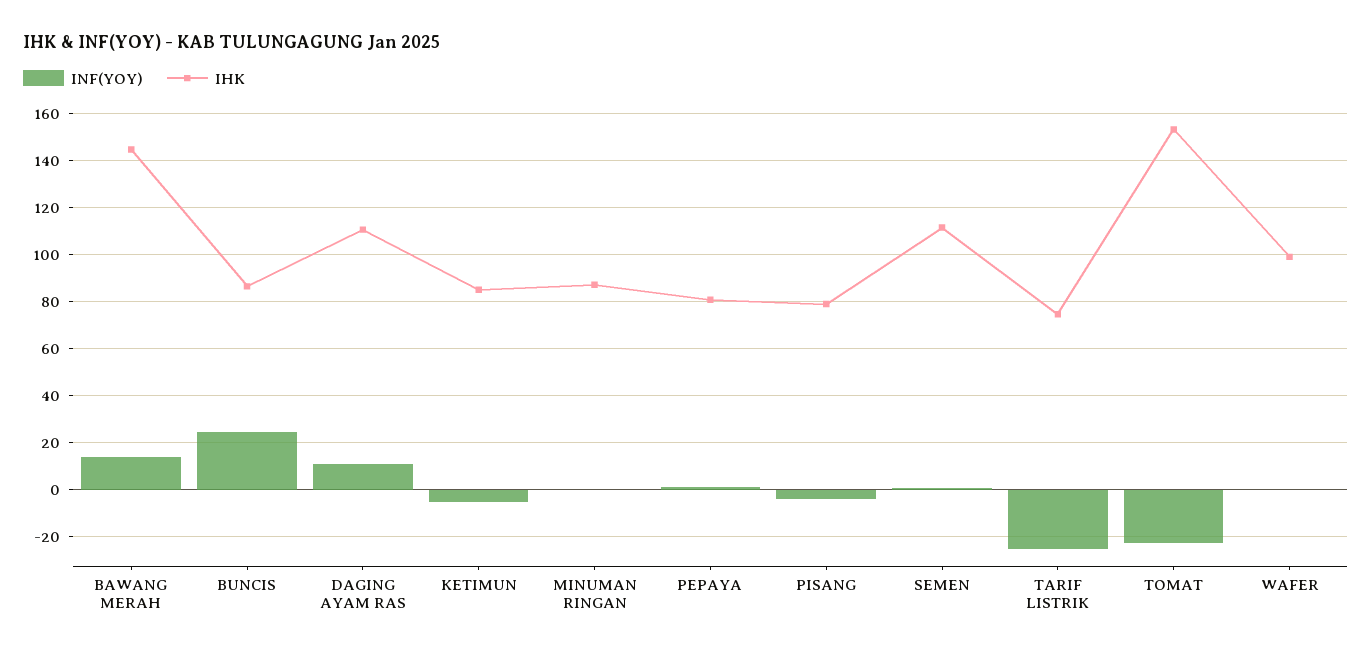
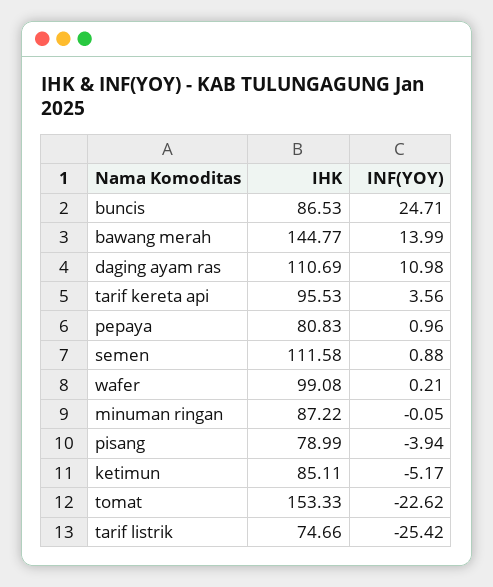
  {
    "INF(YOY)": {
      "BAWANG MERAH": 13.99,
      "BUNCIS": 24.71,
      "DAGING AYAM RAS": 10.98,
      "KETIMUN": -5.17,
      "MINUMAN RINGAN": -0.05,
      "PEPAYA": 0.96,
      "PISANG": -3.94,
      "SEMEN": 0.88,
      "TARIF LISTRIK": -25.42,
      "TOMAT": -22.62,
-     "WAFER": 0.21
+     "WAFER": 0.21,
+     "tarif kereta api": 3.56
    },
    "IHK": {
      "BAWANG MERAH": 144.77,
      "BUNCIS": 86.53,
      "DAGING AYAM RAS": 110.69,
      "KETIMUN": 85.11,
      "MINUMAN RINGAN": 87.22,
      "PEPAYA": 80.83,
      "PISANG": 78.99,
      "SEMEN": 111.58,
      "TARIF LISTRIK": 74.66,
      "TOMAT": 153.33,
-     "WAFER": 99.08
+     "WAFER": 99.08,
+     "tarif kereta api": 95.53
    }
  }

